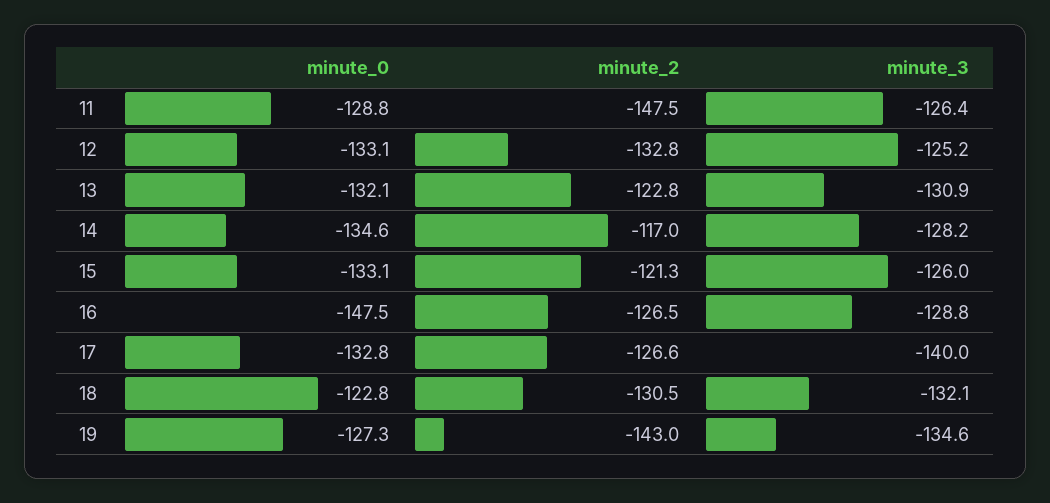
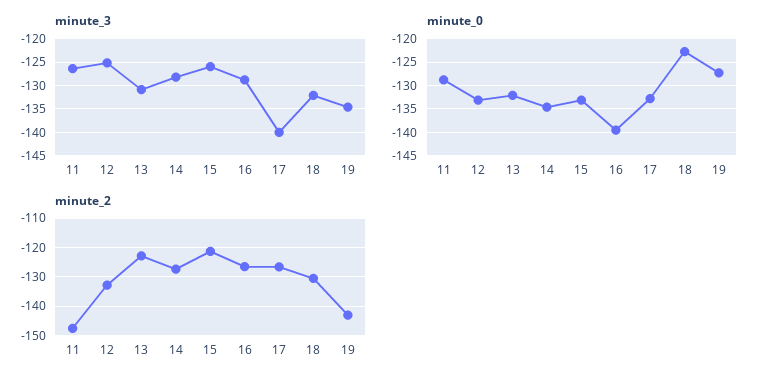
  {
    "minute_0": {
      "11": -128.8,
      "12": -133.1,
      "13": -132.1,
      "14": -134.6,
      "15": -133.1,
-     "16": -147.5,
+     "16": -140,
      "17": -132.8,
      "18": -122.8,
      "19": -127.3
    },
    "minute_2": {
      "11": -147.5,
      "12": -132.8,
      "13": -122.8,
-     "14": -117,
+     "14": -127.5,
      "15": -121.3,
      "16": -126.5,
      "17": -126.6,
      "18": -130.5,
      "19": -143
    },
    "minute_3": {
      "11": -126.4,
      "12": -125.2,
      "13": -130.9,
      "14": -128.2,
      "15": -126,
      "16": -128.8,
      "17": -140,
      "18": -132.1,
      "19": -134.6
    }
  }

